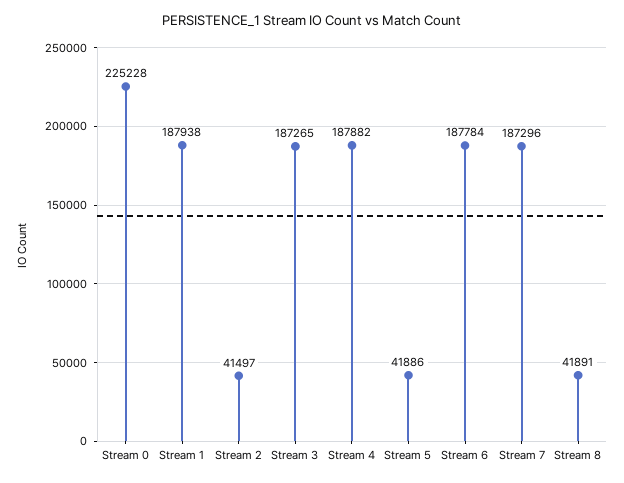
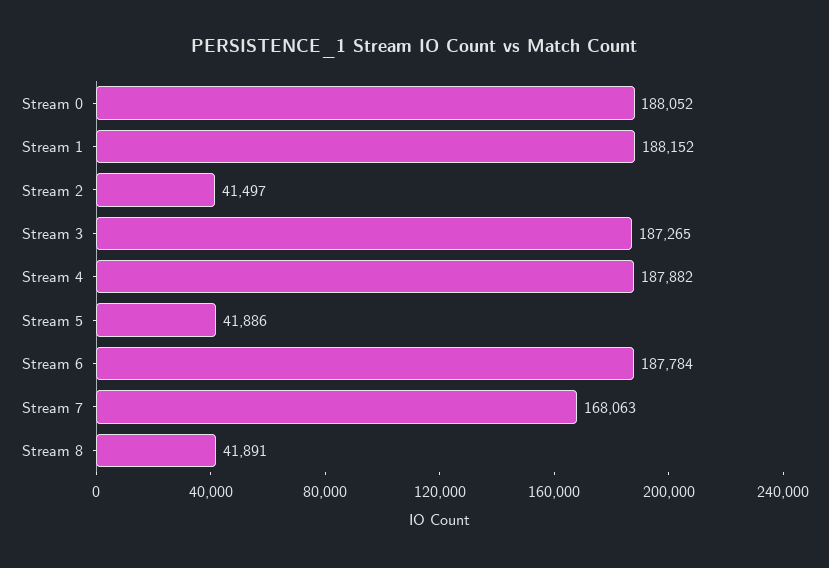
  {
-   "Stream 0": 225228,
+   "Stream 0": 188052,
-   "Stream 1": 187938,
+   "Stream 1": 188152,
    "Stream 2": 41497,
    "Stream 3": 187265,
    "Stream 4": 187882,
    "Stream 5": 41886,
    "Stream 6": 187784,
-   "Stream 7": 187296,
+   "Stream 7": 168063,
    "Stream 8": 41891
  }

